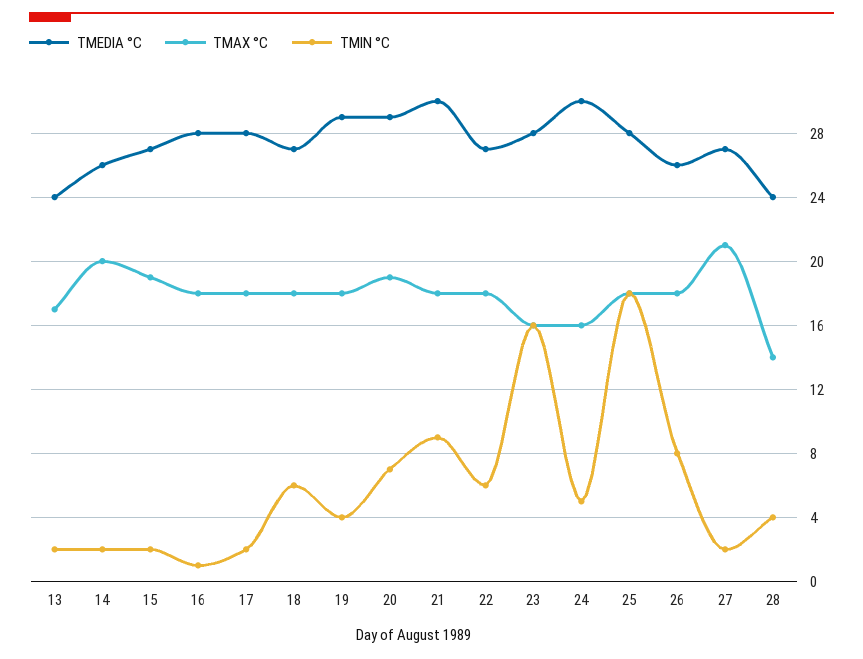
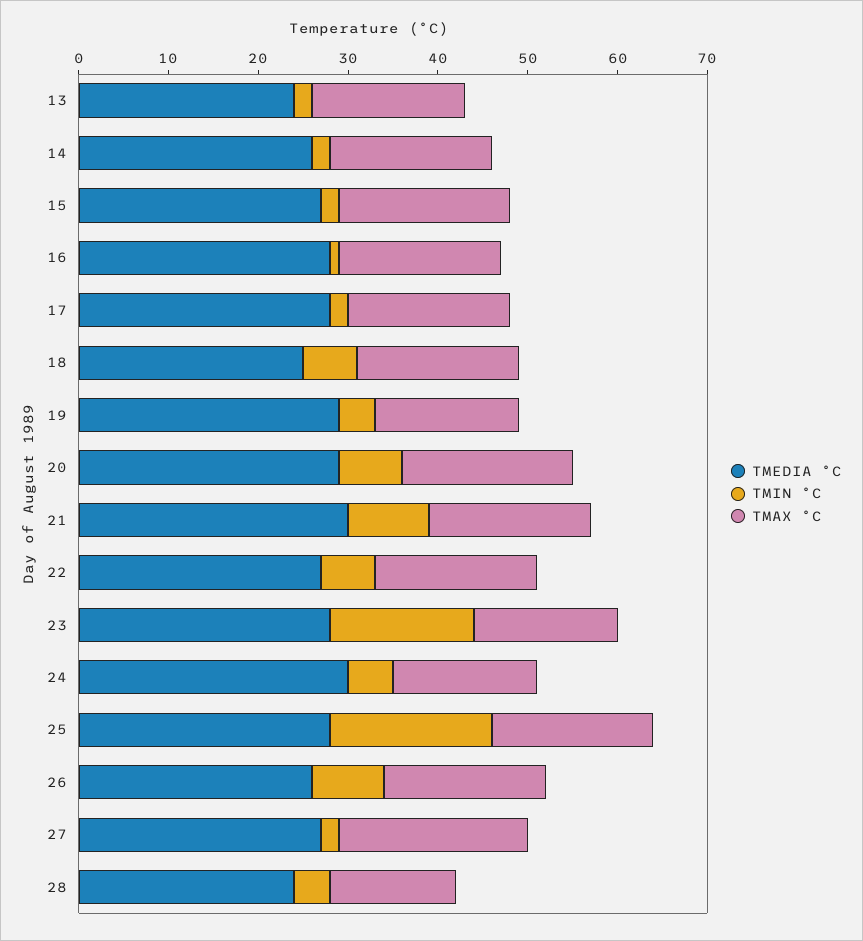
  {
    "TMEDIA °C": {
      "13": 24,
      "14": 26,
      "15": 27,
      "16": 28,
      "17": 28,
-     "18": 27,
+     "18": 25,
      "19": 29,
      "20": 29,
      "21": 30,
      "22": 27,
      "23": 28,
      "24": 30,
      "25": 28,
      "26": 26,
      "27": 27,
      "28": 24
    },
    "TMAX °C": {
      "13": 17,
-     "14": 20,
+     "14": 18,
      "15": 19,
      "16": 18,
      "17": 18,
      "18": 18,
-     "19": 18,
+     "19": 16,
      "20": 19,
      "21": 18,
      "22": 18,
      "23": 16,
      "24": 16,
      "25": 18,
      "26": 18,
      "27": 21,
      "28": 14
    },
    "TMIN °C": {
      "13": 2,
      "14": 2,
      "15": 2,
      "16": 1,
      "17": 2,
      "18": 6,
      "19": 4,
      "20": 7,
      "21": 9,
      "22": 6,
      "23": 16,
      "24": 5,
      "25": 18,
      "26": 8,
      "27": 2,
      "28": 4
    }
  }

